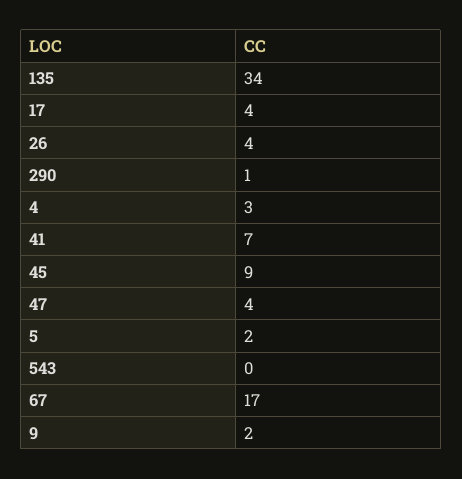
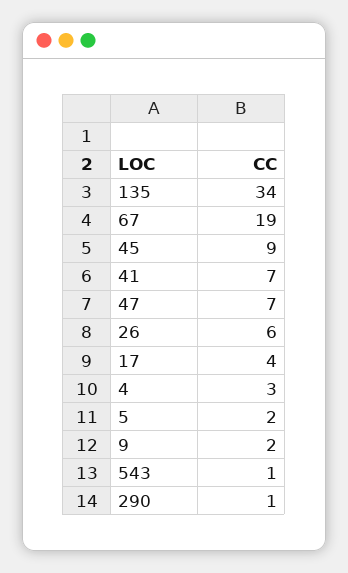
  {
    "135": 34,
    "17": 4,
-   "26": 4,
+   "26": 6,
    "290": 1,
    "4": 3,
    "41": 7,
    "45": 9,
-   "47": 4,
+   "47": 7,
    "5": 2,
-   "543": 0,
+   "543": 1,
-   "67": 17,
+   "67": 19,
    "9": 2
  }

